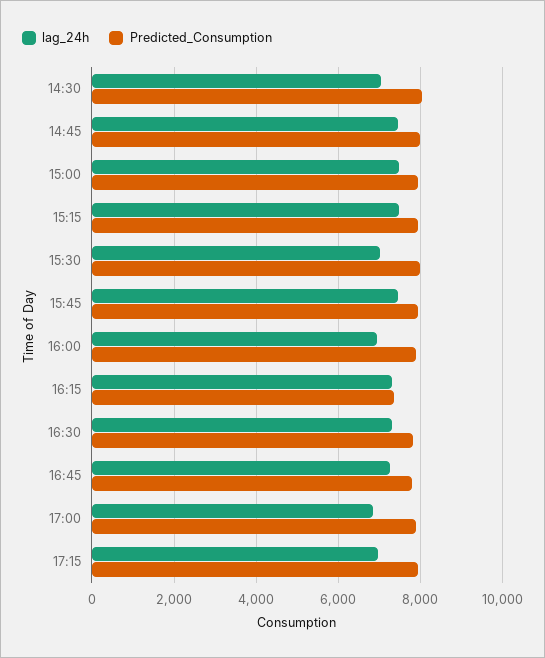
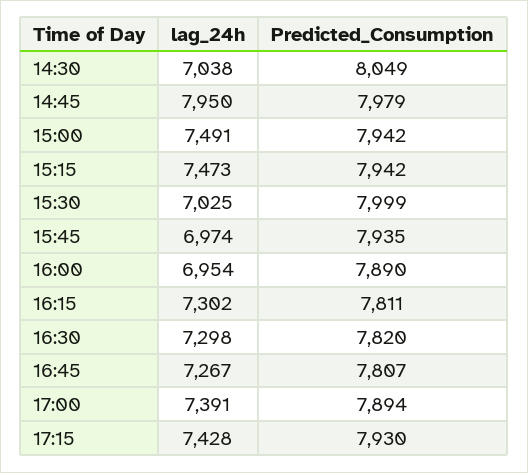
  {
    "lag_24h": {
      "14:30": 7038,
-     "14:45": 7400,
+     "14:45": 7950,
      "15:00": 7491,
      "15:15": 7473,
      "15:30": 7025,
-     "15:45": 7400,
+     "15:45": 6974,
      "16:00": 6954,
      "16:15": 7302,
      "16:30": 7298,
      "16:45": 7267,
-     "17:00": 6800,
+     "17:00": 7391,
-     "17:15": 7000
+     "17:15": 7428
    },
    "Predicted_Consumption": {
      "14:30": 8049,
      "14:45": 7979,
      "15:00": 7942,
      "15:15": 7942,
      "15:30": 7999,
      "15:45": 7935,
      "16:00": 7890,
-     "16:15": 7400,
+     "16:15": 7811,
      "16:30": 7820,
      "16:45": 7807,
      "17:00": 7894,
      "17:15": 7930
    }
  }

